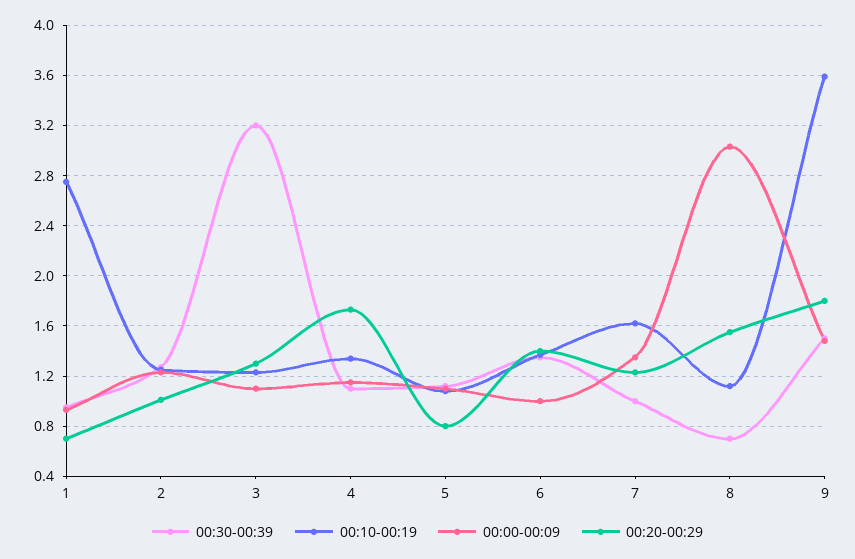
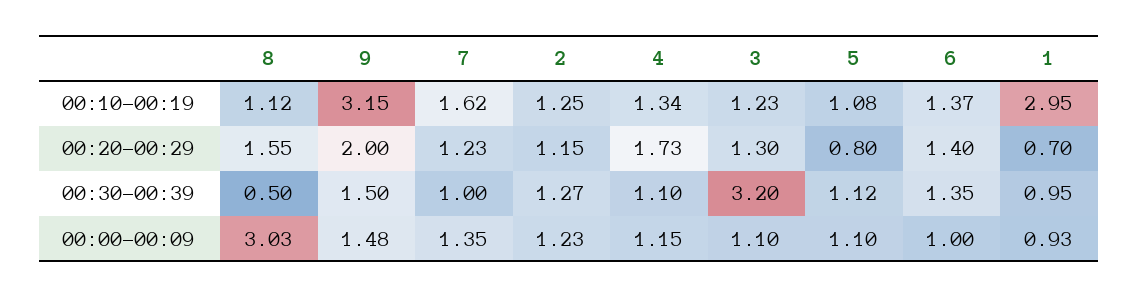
  {
    "00:30-00:39": {
      "1": 0.95,
      "2": 1.27,
      "3": 3.2,
      "4": 1.1,
      "5": 1.12,
      "6": 1.35,
      "7": 1,
-     "8": 0.7,
+     "8": 0.5,
      "9": 1.5
    },
    "00:10-00:19": {
-     "1": 2.75,
+     "1": 2.95,
      "2": 1.25,
      "3": 1.23,
      "4": 1.34,
      "5": 1.08,
      "6": 1.37,
      "7": 1.62,
      "8": 1.12,
-     "9": 3.6
+     "9": 3.15
    },
    "00:00-00:09": {
      "1": 0.93,
      "2": 1.23,
      "3": 1.1,
      "4": 1.15,
      "5": 1.1,
      "6": 1,
      "7": 1.35,
      "8": 3.03,
      "9": 1.48
    },
    "00:20-00:29": {
      "1": 0.7,
-     "2": 1,
+     "2": 1.15,
      "3": 1.3,
      "4": 1.73,
      "5": 0.8,
      "6": 1.4,
      "7": 1.23,
      "8": 1.55,
-     "9": 1.8
+     "9": 2
    }
  }

